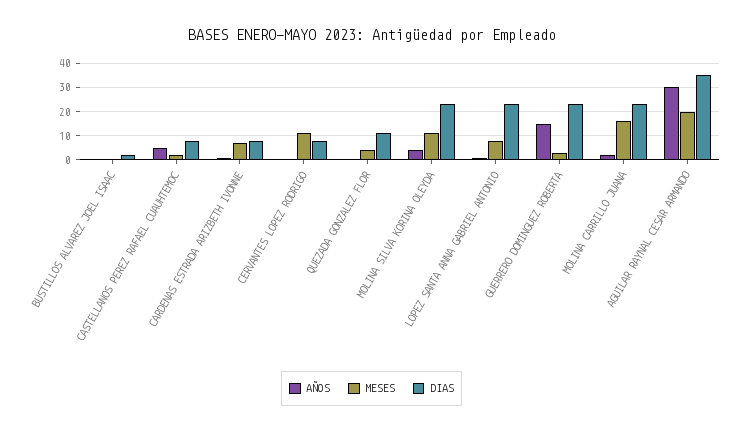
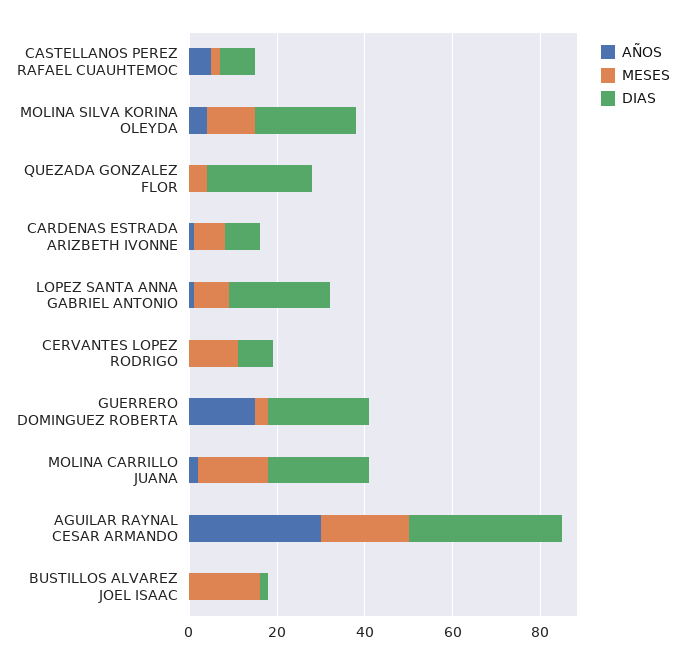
  {
    "AÑOS": {
      "BUSTILLOS ALVAREZ JOEL ISAAC": 0,
      "CASTELLANOS PEREZ RAFAEL CUAUHTEMOC": 5,
      "CARDENAS ESTRADA ARIZBETH IVONNE": 0,
      "CERVANTES LOPEZ RODRIGO": 0,
      "QUEZADA GONZALEZ FLOR": 0,
      "MOLINA SILVA KORINA OLEYDA": 5,
      "LOPEZ SANTA ANNA GABRIEL ANTONIO": 0,
      "GUERRERO DOMINGUEZ ROBERTA": 15,
      "MOLINA CARRILLO JUANA": 0,
      "AGUILAR RAYNAL CESAR ARMANDO": 30
    },
    "MESES": {
-     "BUSTILLOS ALVAREZ JOEL ISAAC": 0,
+     "BUSTILLOS ALVAREZ JOEL ISAAC": 15,
      "CASTELLANOS PEREZ RAFAEL CUAUHTEMOC": 0,
      "CARDENAS ESTRADA ARIZBETH IVONNE": 5,
      "CERVANTES LOPEZ RODRIGO": 10,
      "QUEZADA GONZALEZ FLOR": 5,
      "MOLINA SILVA KORINA OLEYDA": 10,
      "LOPEZ SANTA ANNA GABRIEL ANTONIO": 10,
      "GUERRERO DOMINGUEZ ROBERTA": 5,
      "MOLINA CARRILLO JUANA": 15,
      "AGUILAR RAYNAL CESAR ARMANDO": 20
    },
    "DIAS": {
      "BUSTILLOS ALVAREZ JOEL ISAAC": 0,
      "CASTELLANOS PEREZ RAFAEL CUAUHTEMOC": 10,
      "CARDENAS ESTRADA ARIZBETH IVONNE": 10,
      "CERVANTES LOPEZ RODRIGO": 10,
-     "QUEZADA GONZALEZ FLOR": 10,
+     "QUEZADA GONZALEZ FLOR": 25,
      "MOLINA SILVA KORINA OLEYDA": 25,
      "LOPEZ SANTA ANNA GABRIEL ANTONIO": 25,
      "GUERRERO DOMINGUEZ ROBERTA": 25,
      "MOLINA CARRILLO JUANA": 25,
      "AGUILAR RAYNAL CESAR ARMANDO": 35
    }
  }

